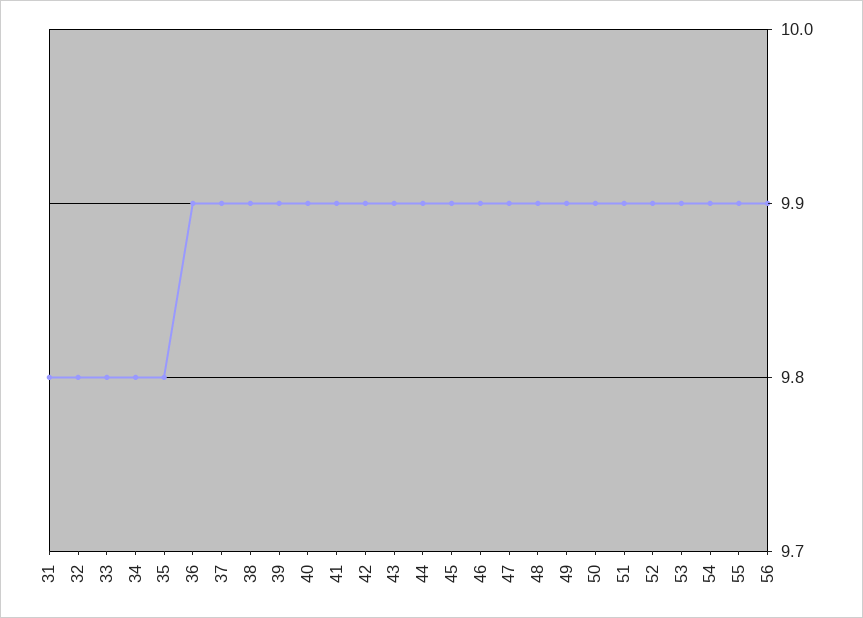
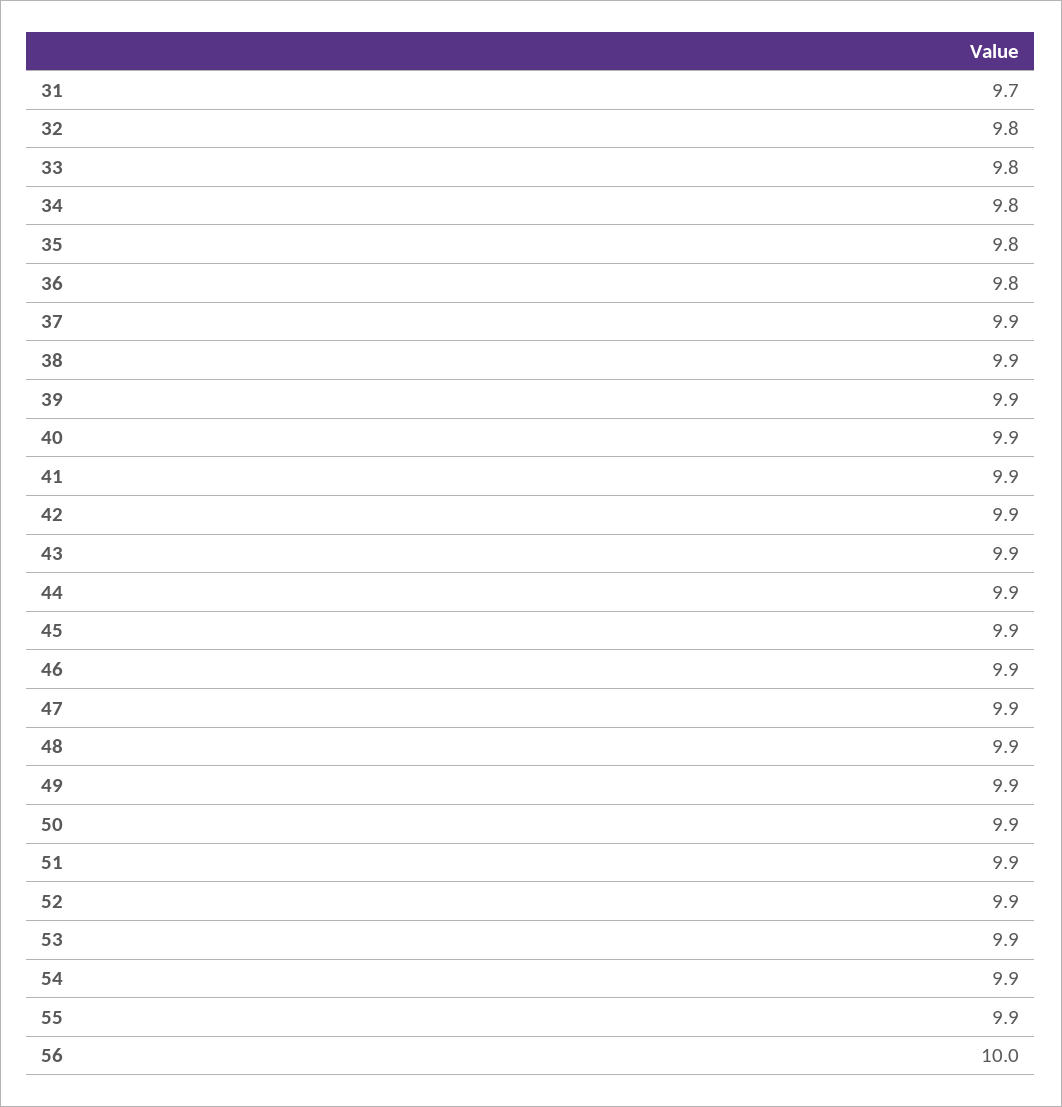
  {
-   "31": 9.8,
+   "31": 9.7,
    "32": 9.8,
    "33": 9.8,
    "34": 9.8,
    "35": 9.8,
-   "36": 9.9,
+   "36": 9.8,
    "37": 9.9,
    "38": 9.9,
    "39": 9.9,
    "40": 9.9,
    "41": 9.9,
    "42": 9.9,
    "43": 9.9,
    "44": 9.9,
    "45": 9.9,
    "46": 9.9,
    "47": 9.9,
    "48": 9.9,
    "49": 9.9,
    "50": 9.9,
    "51": 9.9,
    "52": 9.9,
    "53": 9.9,
    "54": 9.9,
    "55": 9.9,
-   "56": 9.9
+   "56": 10
  }

